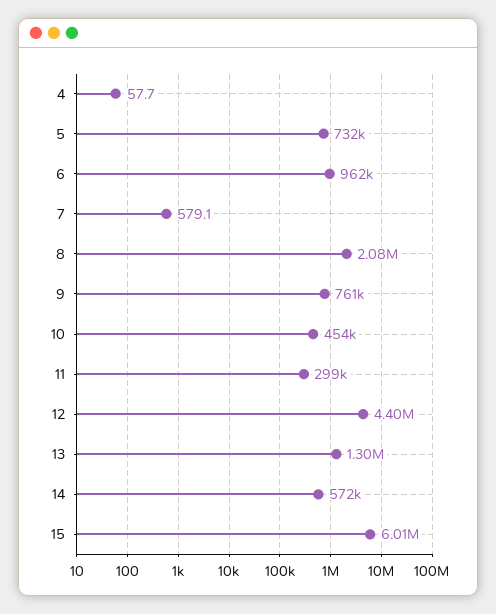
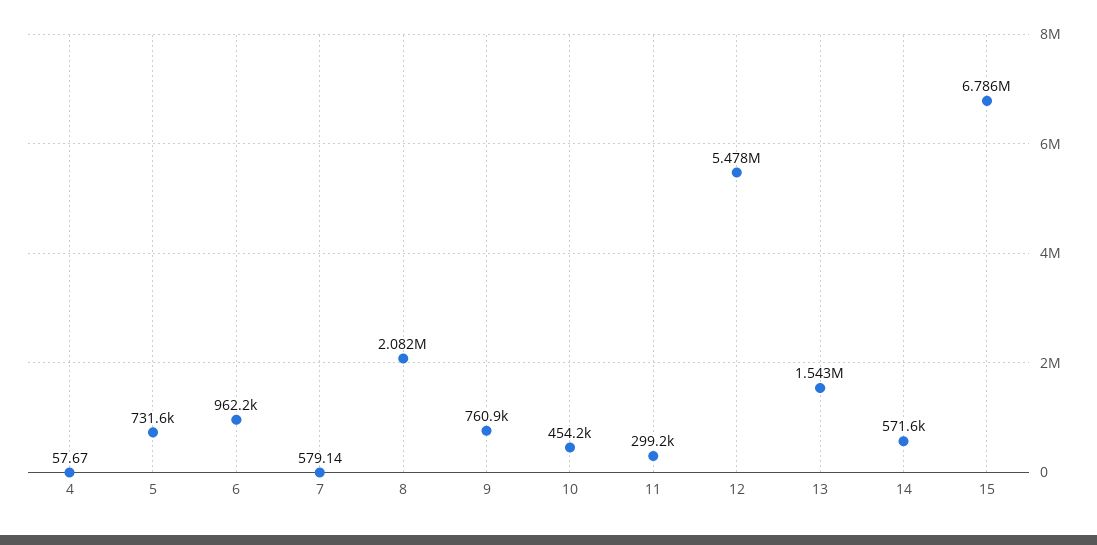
  {
    "4": 57.67,
    "5": 731600,
    "6": 962200,
    "7": 579.14,
    "8": 2082000,
    "9": 760900,
    "10": 454200,
    "11": 299200,
-   "12": 4400000,
+   "12": 5478000,
-   "13": 1300000,
+   "13": 1543000,
    "14": 571600,
-   "15": 6010000
+   "15": 6786000
  }

